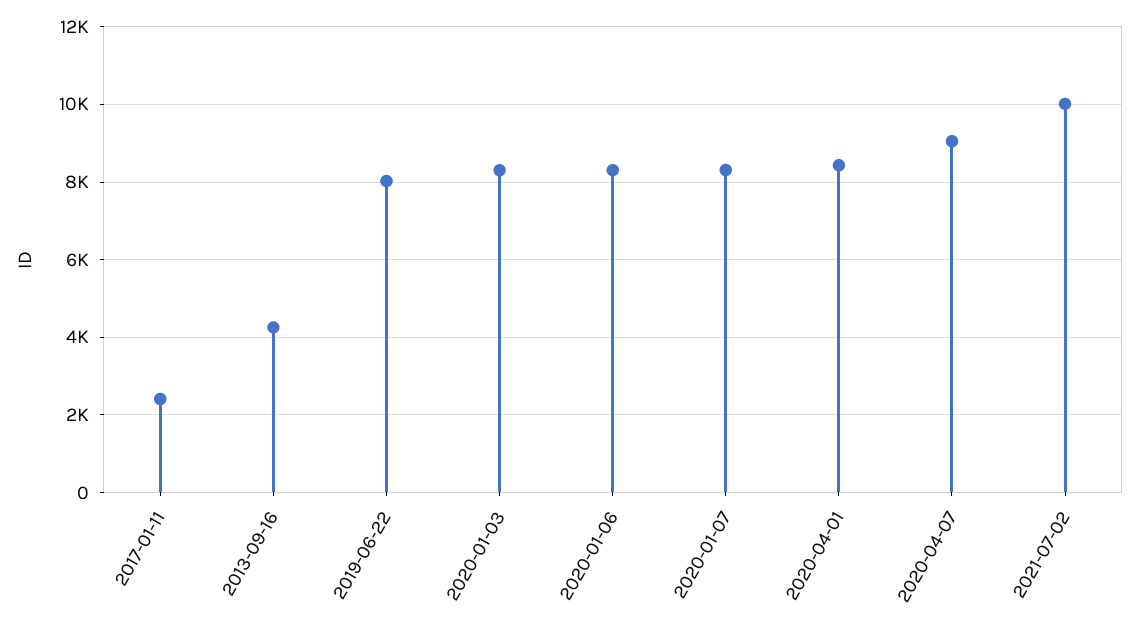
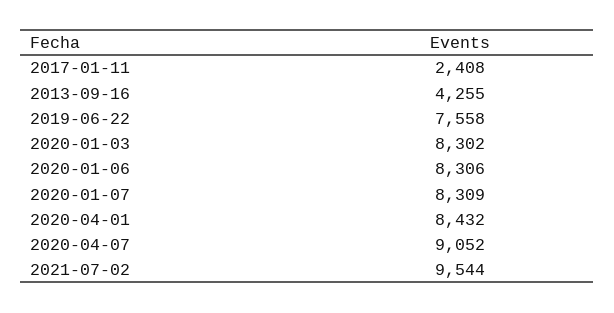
  {
    "2017-01-11": 2408,
    "2013-09-16": 4255,
-   "2019-06-22": 8000,
+   "2019-06-22": 7558,
    "2020-01-03": 8302,
    "2020-01-06": 8306,
    "2020-01-07": 8309,
    "2020-04-01": 8432,
    "2020-04-07": 9052,
-   "2021-07-02": 10000
+   "2021-07-02": 9544
  }

